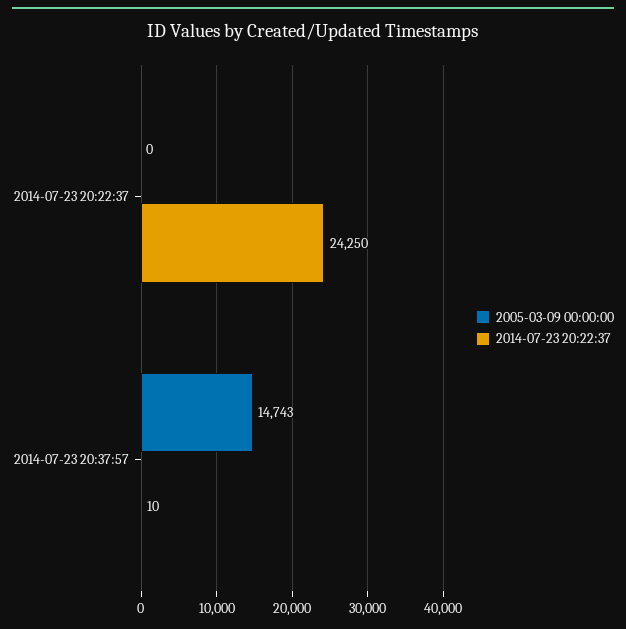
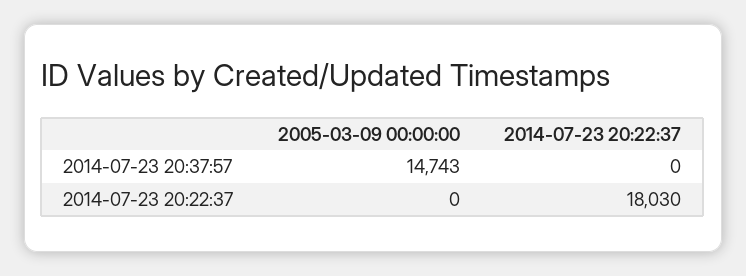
  {
    "2005-03-09 00:00:00": {
      "2014-07-23 20:22:37": 0,
      "2014-07-23 20:37:57": 14743
    },
    "2014-07-23 20:22:37": {
-     "2014-07-23 20:22:37": 24250,
+     "2014-07-23 20:22:37": 18030,
-     "2014-07-23 20:37:57": 10
+     "2014-07-23 20:37:57": 0
    }
  }

